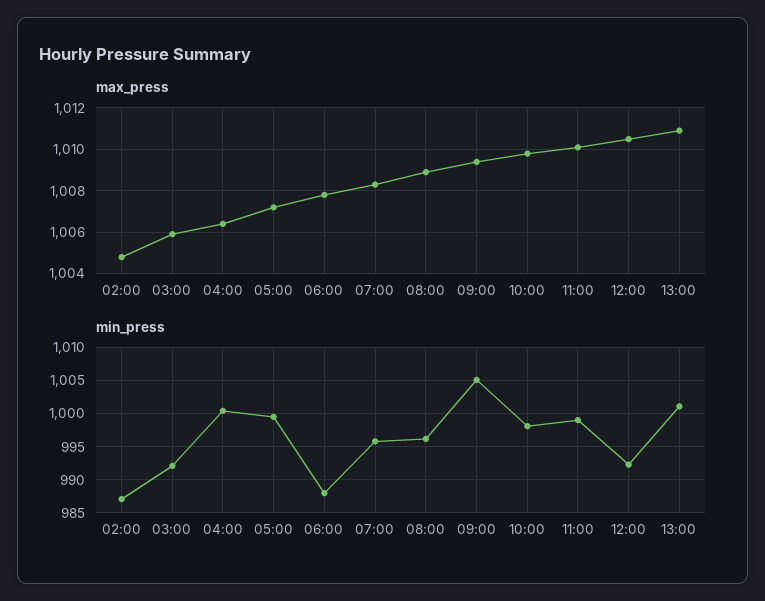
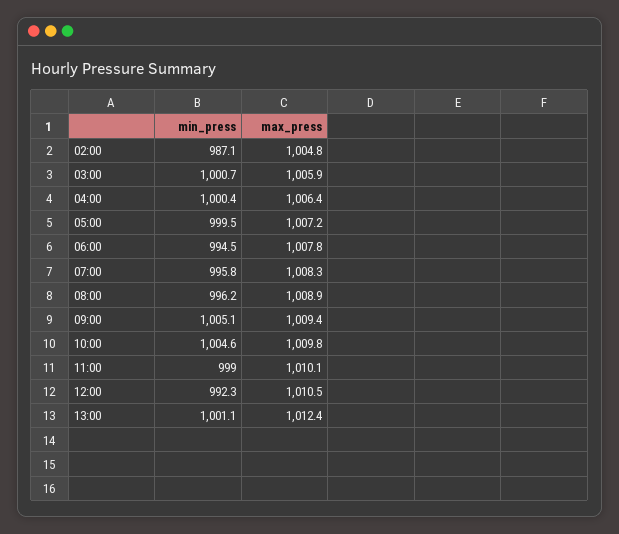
  {
    "max_press": {
      "02:00": 1004.8,
      "03:00": 1005.9,
      "04:00": 1006.4,
      "05:00": 1007.2,
      "06:00": 1007.8,
      "07:00": 1008.3,
      "08:00": 1008.9,
      "09:00": 1009.4,
      "10:00": 1009.8,
      "11:00": 1010.1,
      "12:00": 1010.5,
-     "13:00": 1011
+     "13:00": 1012.4
    },
    "min_press": {
      "02:00": 987.1,
-     "03:00": 992,
+     "03:00": 1000.7,
      "04:00": 1000.4,
      "05:00": 999.5,
-     "06:00": 988,
+     "06:00": 994.5,
      "07:00": 995.8,
      "08:00": 996.2,
      "09:00": 1005.1,
-     "10:00": 998,
+     "10:00": 1004.6,
      "11:00": 999,
      "12:00": 992.3,
      "13:00": 1001.1
    }
  }

